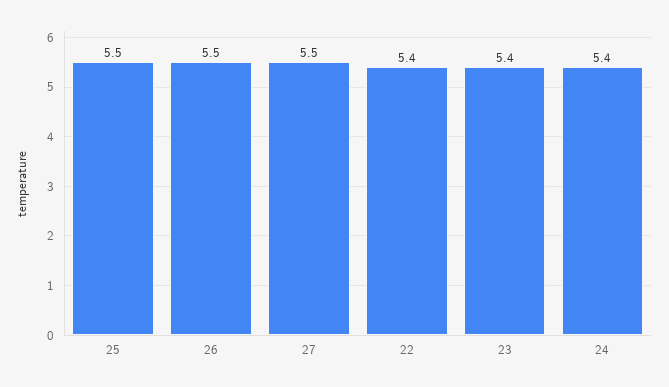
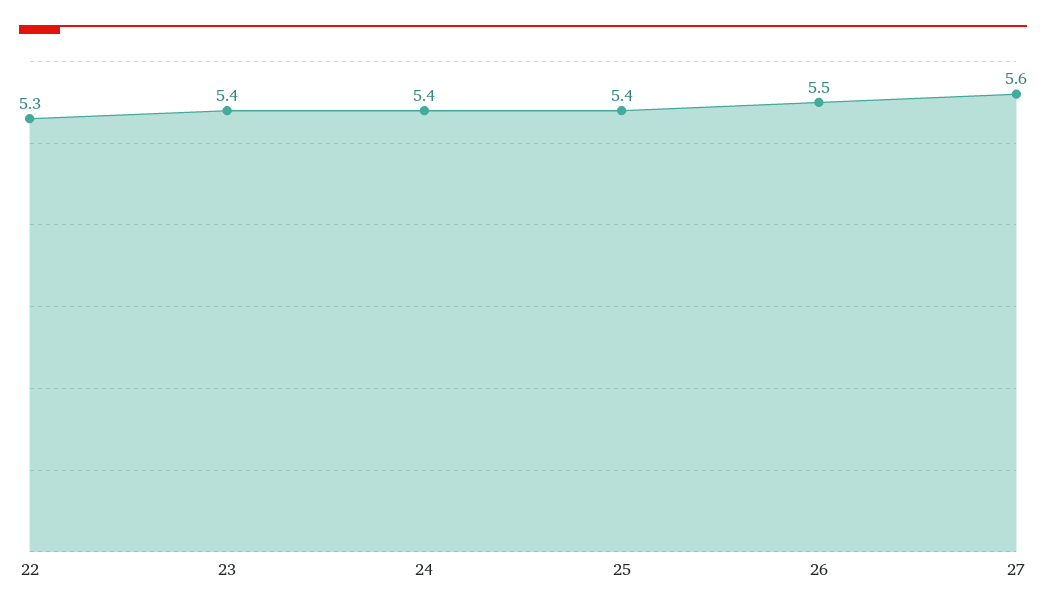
  {
-   "25": 5.5,
+   "25": 5.4,
    "26": 5.5,
-   "27": 5.5,
+   "27": 5.6,
-   "22": 5.4,
+   "22": 5.3,
    "23": 5.4,
    "24": 5.4
  }

